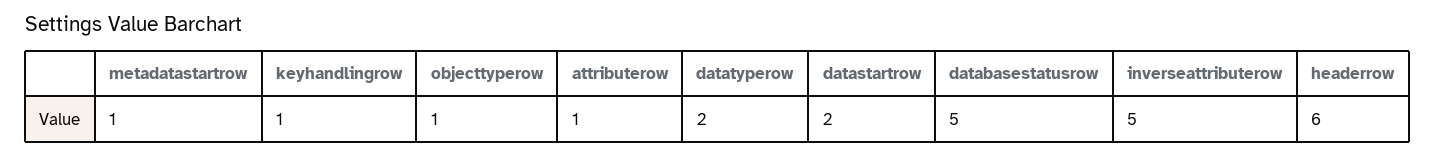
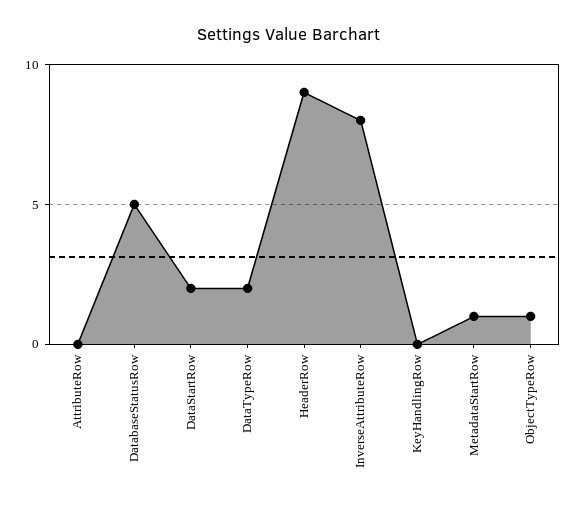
  {
    "metadatastartrow": 1,
-   "keyhandlingrow": 1,
+   "keyhandlingrow": 0,
    "objecttyperow": 1,
-   "attributerow": 1,
+   "attributerow": 0,
    "datatyperow": 2,
    "datastartrow": 2,
    "databasestatusrow": 5,
-   "inverseattributerow": 5,
+   "inverseattributerow": 8,
-   "headerrow": 6
+   "headerrow": 9
  }

